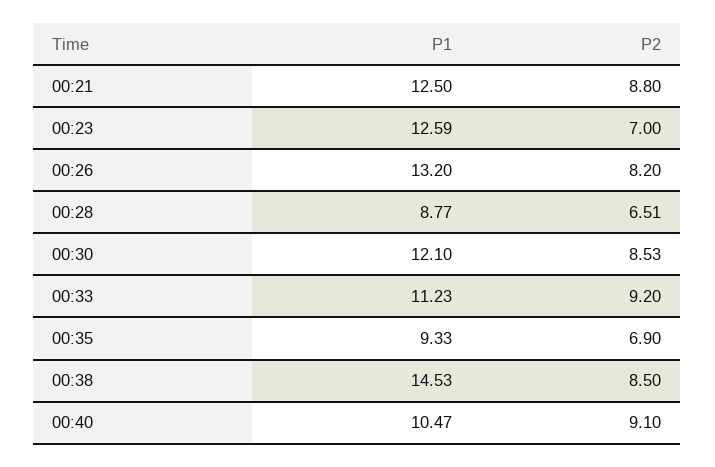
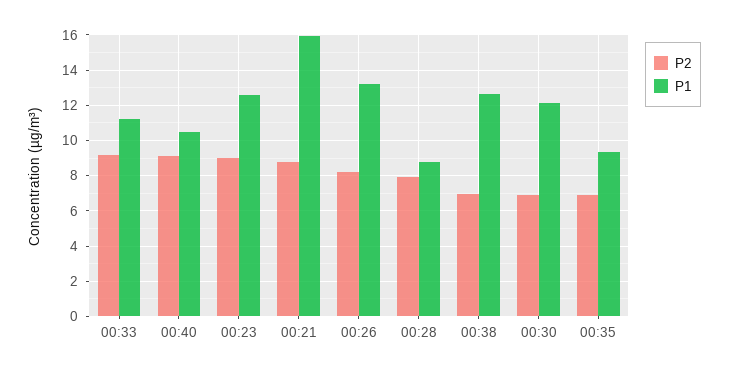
  {
    "P1": {
-     "00:21": 12.5,
+     "00:21": 16,
      "00:23": 12.59,
      "00:26": 13.2,
      "00:28": 8.77,
      "00:30": 12.1,
      "00:33": 11.23,
      "00:35": 9.33,
-     "00:38": 14.53,
+     "00:38": 12.5,
      "00:40": 10.47
    },
    "P2": {
      "00:21": 8.8,
-     "00:23": 7,
+     "00:23": 9,
      "00:26": 8.2,
-     "00:28": 6.51,
+     "00:28": 8,
-     "00:30": 8.53,
+     "00:30": 7,
      "00:33": 9.2,
      "00:35": 6.9,
-     "00:38": 8.5,
+     "00:38": 7,
      "00:40": 9.1
    }
  }

